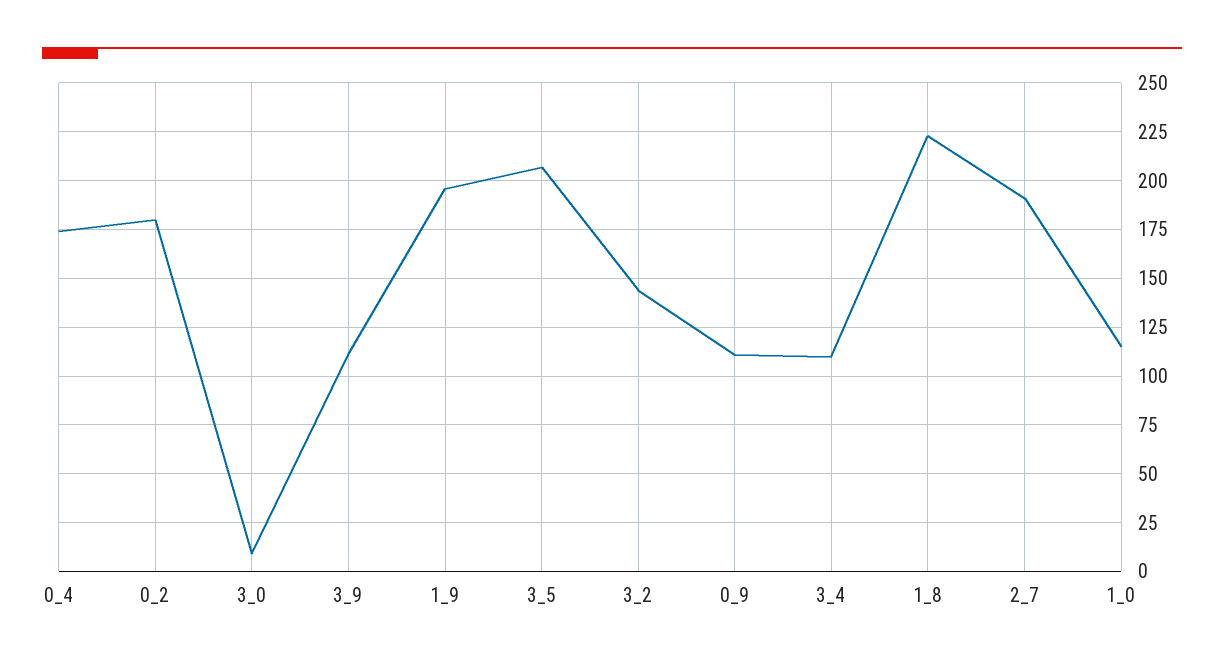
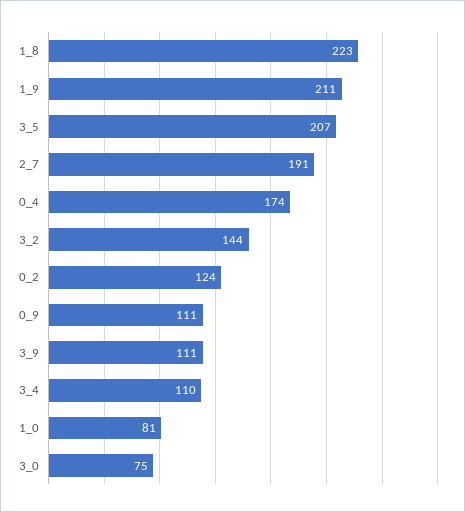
  {
    "0_4": 174,
-   "0_2": 180,
+   "0_2": 124,
-   "3_0": 10,
+   "3_0": 75,
    "3_9": 111,
-   "1_9": 195,
+   "1_9": 211,
    "3_5": 207,
    "3_2": 144,
    "0_9": 111,
    "3_4": 110,
    "1_8": 223,
    "2_7": 191,
-   "1_0": 115
+   "1_0": 81
  }

